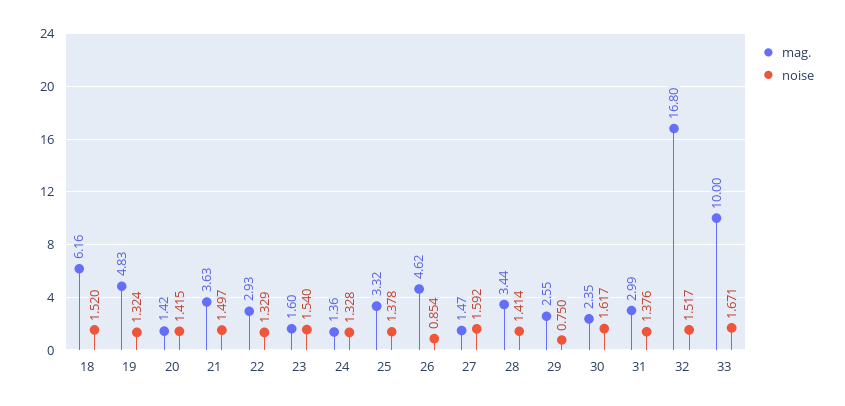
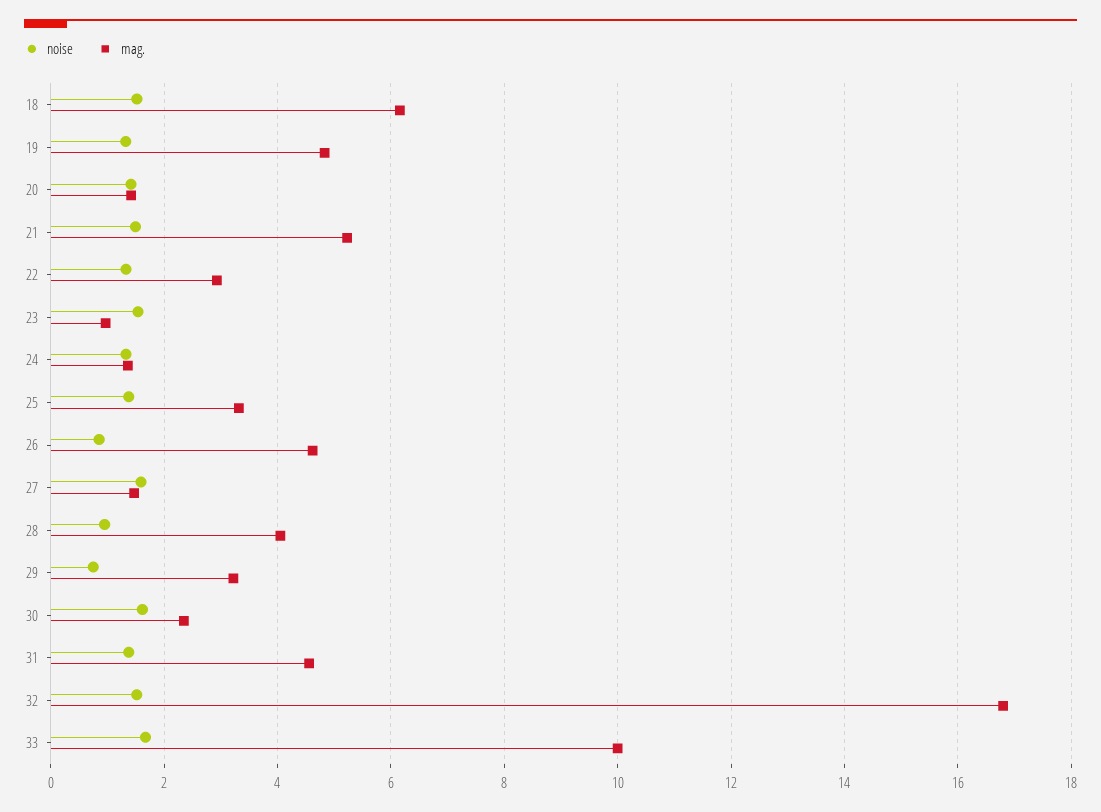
  {
    "mag.": {
      "18": 6.16,
      "19": 4.83,
      "20": 1.42,
-     "21": 3.63,
+     "21": 5.2,
      "22": 2.93,
-     "23": 1.6,
+     "23": 1,
      "24": 1.36,
      "25": 3.32,
      "26": 4.62,
      "27": 1.47,
-     "28": 3.44,
+     "28": 4,
-     "29": 2.55,
+     "29": 3.2,
      "30": 2.35,
-     "31": 2.99,
+     "31": 4.6,
      "32": 16.8,
      "33": 10
    },
    "noise": {
      "18": 1.52,
      "19": 1.324,
      "20": 1.415,
      "21": 1.497,
      "22": 1.329,
      "23": 1.54,
      "24": 1.328,
      "25": 1.378,
      "26": 0.854,
      "27": 1.592,
-     "28": 1.414,
+     "28": 1,
      "29": 0.75,
      "30": 1.617,
      "31": 1.376,
      "32": 1.517,
      "33": 1.671
    }
  }

